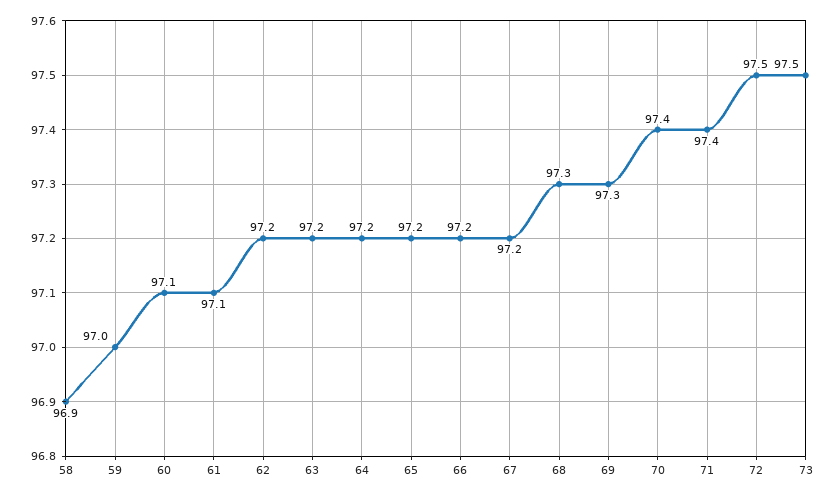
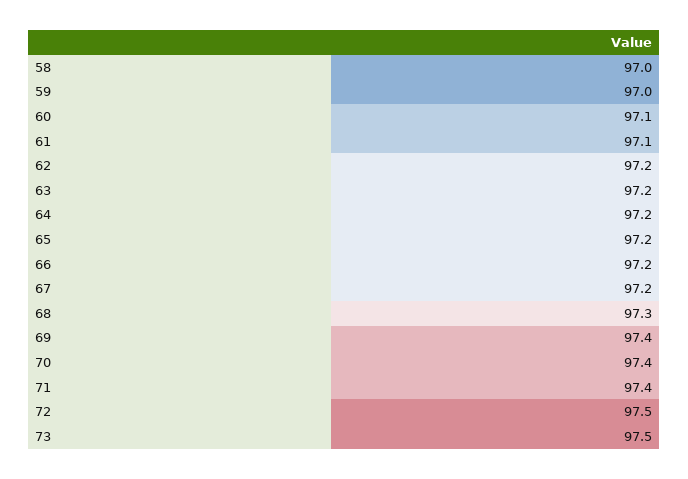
  {
-   "58": 96.9,
+   "58": 97,
    "59": 97,
    "60": 97.1,
    "61": 97.1,
    "62": 97.2,
    "63": 97.2,
    "64": 97.2,
    "65": 97.2,
    "66": 97.2,
    "67": 97.2,
    "68": 97.3,
-   "69": 97.3,
+   "69": 97.4,
    "70": 97.4,
    "71": 97.4,
    "72": 97.5,
    "73": 97.5
  }

